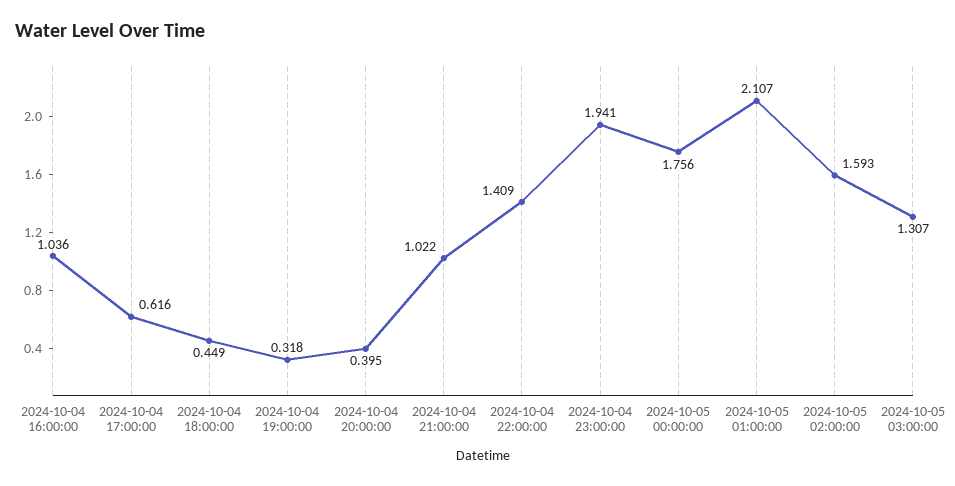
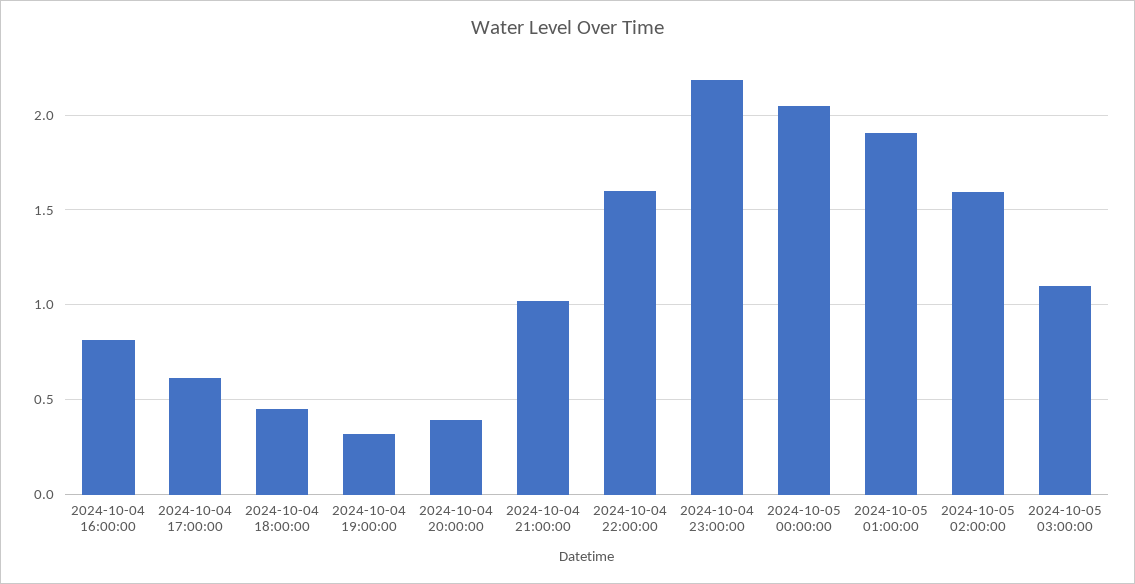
  {
-   "2024-10-04 16:00:00": 1.036,
+   "2024-10-04 16:00:00": 0.8,
    "2024-10-04 17:00:00": 0.616,
    "2024-10-04 18:00:00": 0.449,
    "2024-10-04 19:00:00": 0.318,
    "2024-10-04 20:00:00": 0.395,
    "2024-10-04 21:00:00": 1.022,
-   "2024-10-04 22:00:00": 1.409,
+   "2024-10-04 22:00:00": 1.6,
-   "2024-10-04 23:00:00": 1.941,
+   "2024-10-04 23:00:00": 2.2,
-   "2024-10-05 00:00:00": 1.756,
+   "2024-10-05 00:00:00": 2.05,
-   "2024-10-05 01:00:00": 2.107,
+   "2024-10-05 01:00:00": 1.9,
    "2024-10-05 02:00:00": 1.593,
-   "2024-10-05 03:00:00": 1.307
+   "2024-10-05 03:00:00": 1.1
  }

